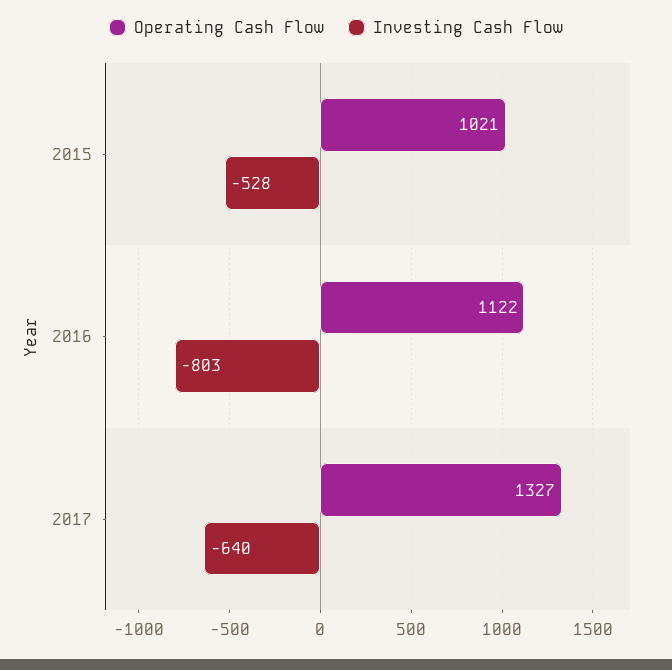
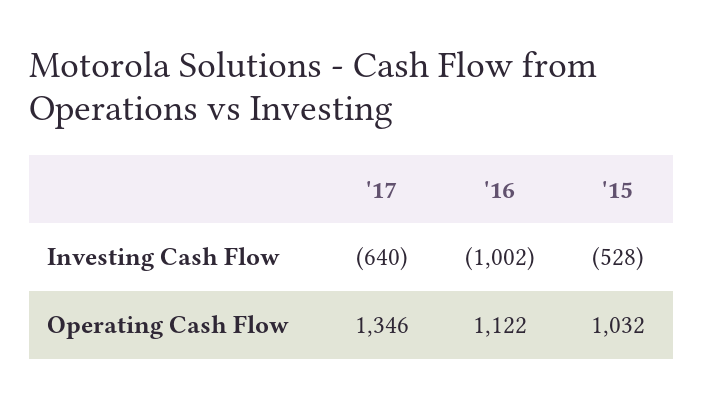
  {
    "Operating Cash Flow": {
-     "2015": 1021,
+     "2015": 1032,
      "2016": 1122,
-     "2017": 1327
+     "2017": 1346
    },
    "Investing Cash Flow": {
      "2015": -528,
-     "2016": -803,
+     "2016": -1002,
      "2017": -640
    }
  }

